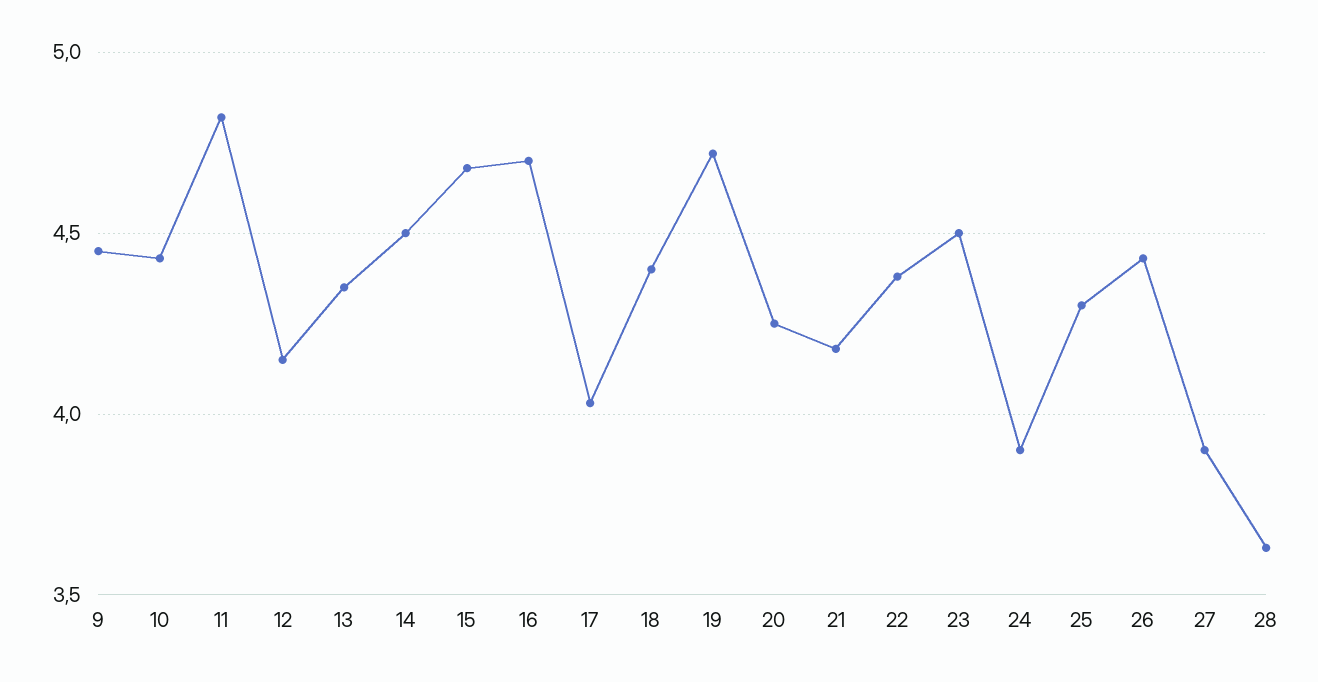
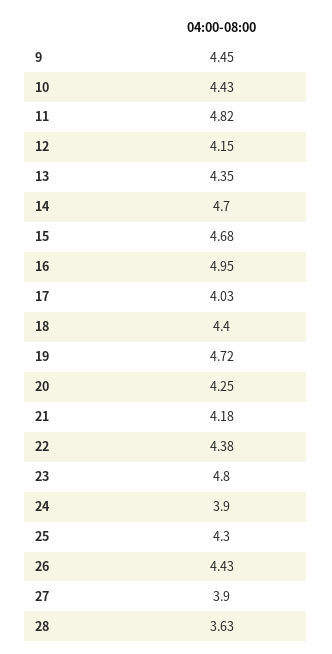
  {
    "9": 4.45,
    "10": 4.43,
    "11": 4.82,
    "12": 4.15,
    "13": 4.35,
-   "14": 4.5,
+   "14": 4.7,
    "15": 4.68,
-   "16": 4.7,
+   "16": 4.95,
    "17": 4.03,
    "18": 4.4,
    "19": 4.72,
    "20": 4.25,
    "21": 4.18,
    "22": 4.38,
-   "23": 4.5,
+   "23": 4.8,
    "24": 3.9,
    "25": 4.3,
    "26": 4.43,
    "27": 3.9,
    "28": 3.63
  }

